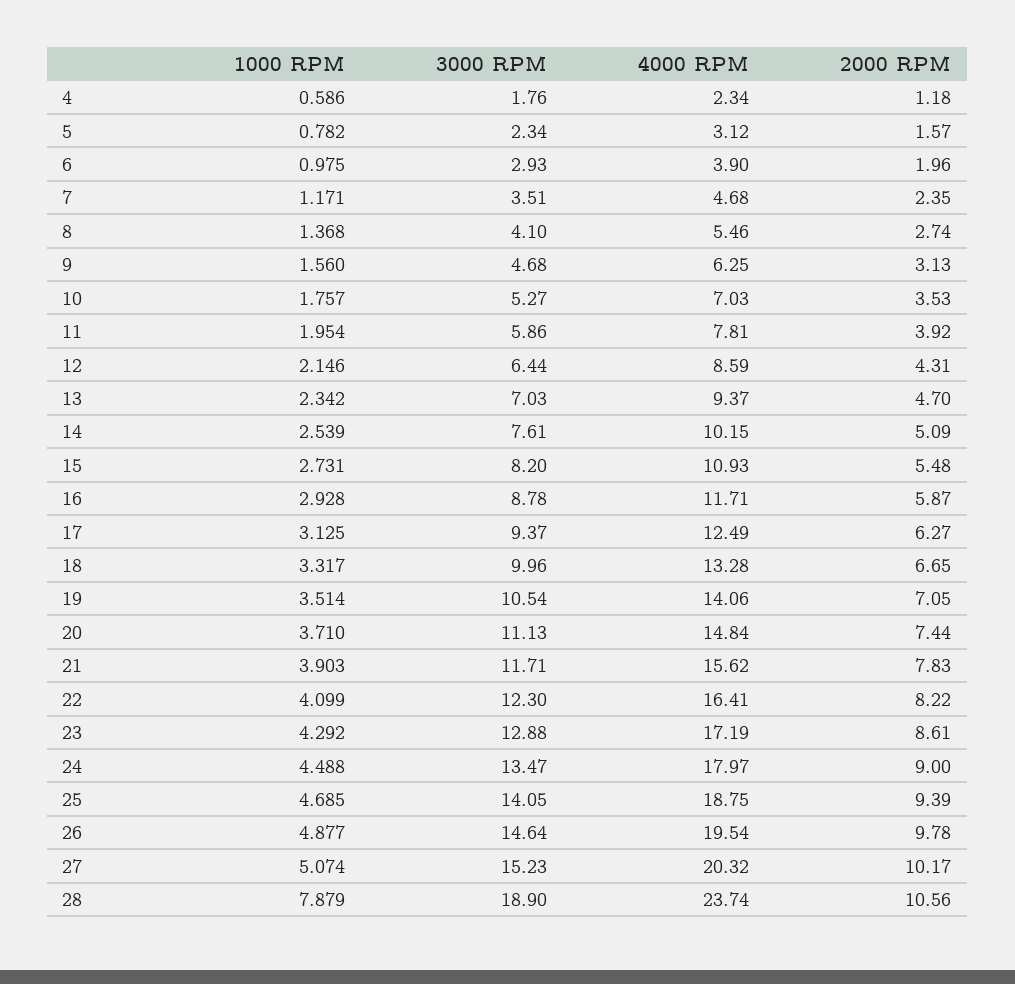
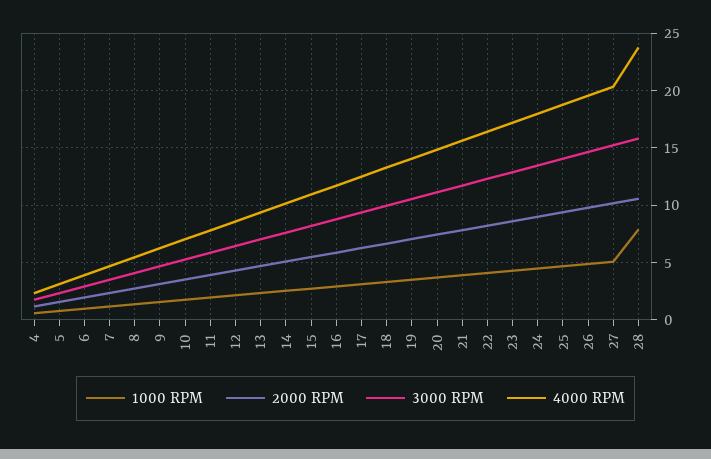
  {
    "1000 RPM": {
      "4": 0.586,
      "5": 0.782,
      "6": 0.975,
      "7": 1.171,
      "8": 1.368,
      "9": 1.56,
      "10": 1.757,
      "11": 1.954,
      "12": 2.146,
      "13": 2.342,
      "14": 2.539,
      "15": 2.731,
      "16": 2.928,
      "17": 3.125,
      "18": 3.317,
      "19": 3.514,
      "20": 3.71,
      "21": 3.903,
      "22": 4.099,
      "23": 4.292,
      "24": 4.488,
      "25": 4.685,
      "26": 4.877,
      "27": 5.074,
      "28": 7.879
    },
    "3000 RPM": {
      "4": 1.76,
      "5": 2.34,
      "6": 2.93,
      "7": 3.51,
      "8": 4.1,
      "9": 4.68,
      "10": 5.27,
      "11": 5.86,
      "12": 6.44,
      "13": 7.03,
      "14": 7.61,
      "15": 8.2,
      "16": 8.78,
      "17": 9.37,
      "18": 9.96,
      "19": 10.54,
      "20": 11.13,
      "21": 11.71,
      "22": 12.3,
      "23": 12.88,
      "24": 13.47,
      "25": 14.05,
      "26": 14.64,
      "27": 15.23,
-     "28": 18.9
+     "28": 16
    },
    "4000 RPM": {
      "4": 2.34,
      "5": 3.12,
      "6": 3.9,
      "7": 4.68,
      "8": 5.46,
      "9": 6.25,
      "10": 7.03,
      "11": 7.81,
      "12": 8.59,
      "13": 9.37,
      "14": 10.15,
      "15": 10.93,
      "16": 11.71,
      "17": 12.49,
      "18": 13.28,
      "19": 14.06,
      "20": 14.84,
      "21": 15.62,
      "22": 16.41,
      "23": 17.19,
      "24": 17.97,
      "25": 18.75,
      "26": 19.54,
      "27": 20.32,
      "28": 23.74
    },
    "2000 RPM": {
      "4": 1.18,
      "5": 1.57,
      "6": 1.96,
      "7": 2.35,
      "8": 2.74,
      "9": 3.13,
      "10": 3.53,
      "11": 3.92,
      "12": 4.31,
      "13": 4.7,
      "14": 5.09,
      "15": 5.48,
      "16": 5.87,
      "17": 6.27,
      "18": 6.65,
      "19": 7.05,
      "20": 7.44,
      "21": 7.83,
      "22": 8.22,
      "23": 8.61,
      "24": 9,
      "25": 9.39,
      "26": 9.78,
      "27": 10.17,
      "28": 10.56
    }
  }

